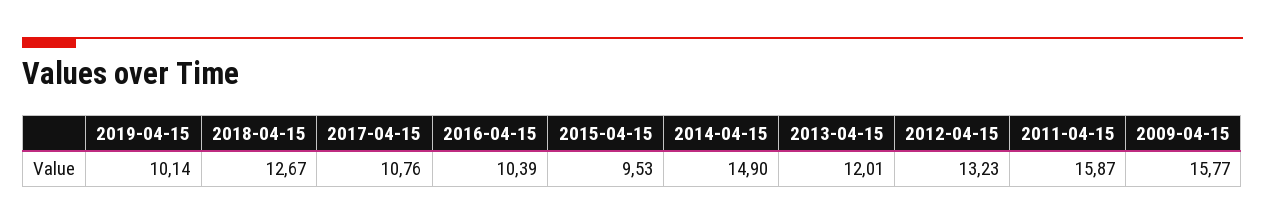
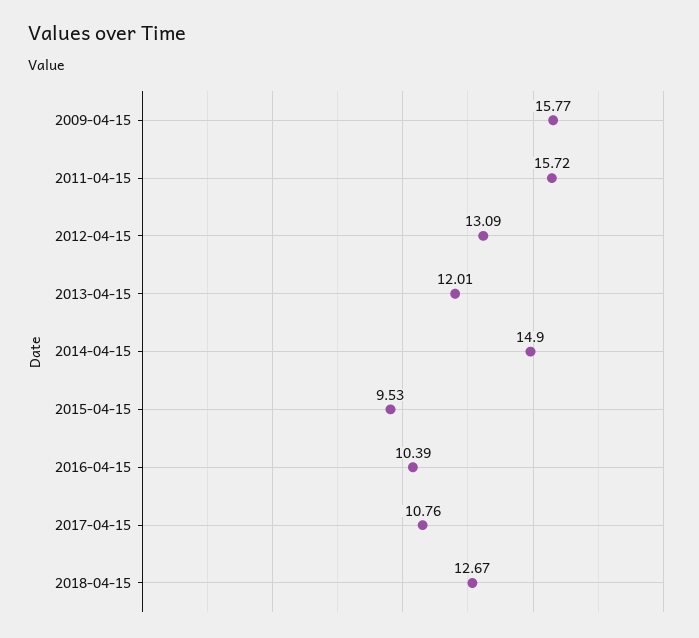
  {
-   "2019-04-15": 10.14,
    "2018-04-15": 12.67,
    "2017-04-15": 10.76,
    "2016-04-15": 10.39,
    "2015-04-15": 9.53,
    "2014-04-15": 14.9,
    "2013-04-15": 12.01,
-   "2012-04-15": 13.23,
+   "2012-04-15": 13.09,
-   "2011-04-15": 15.87,
+   "2011-04-15": 15.72,
    "2009-04-15": 15.77
  }

